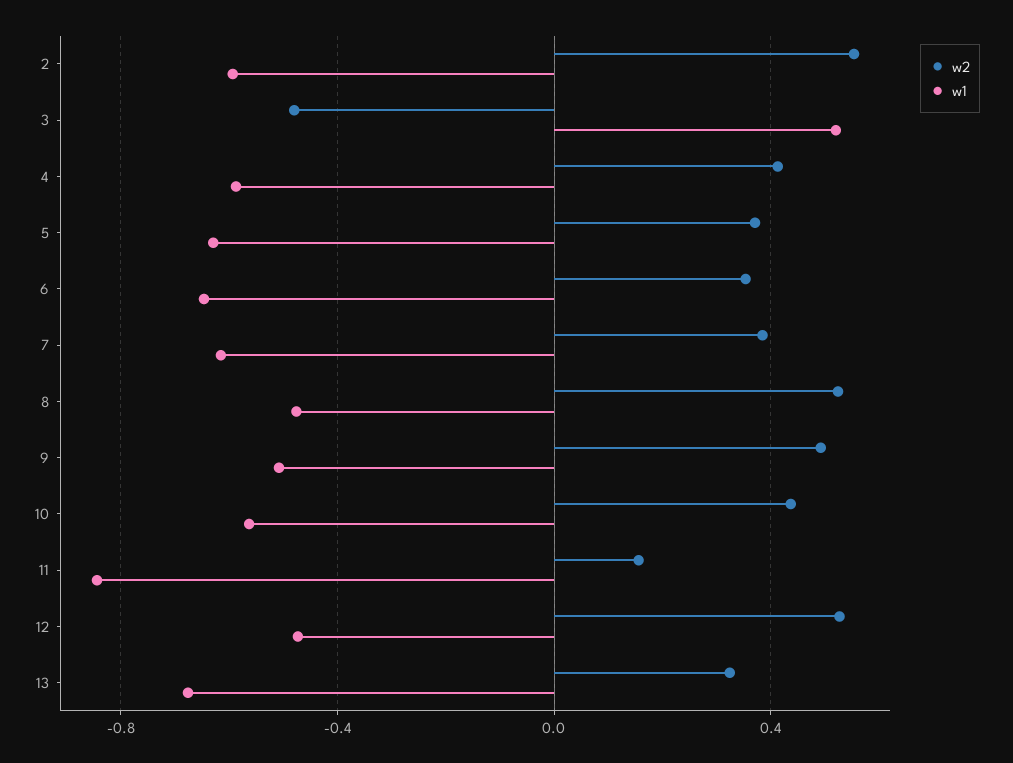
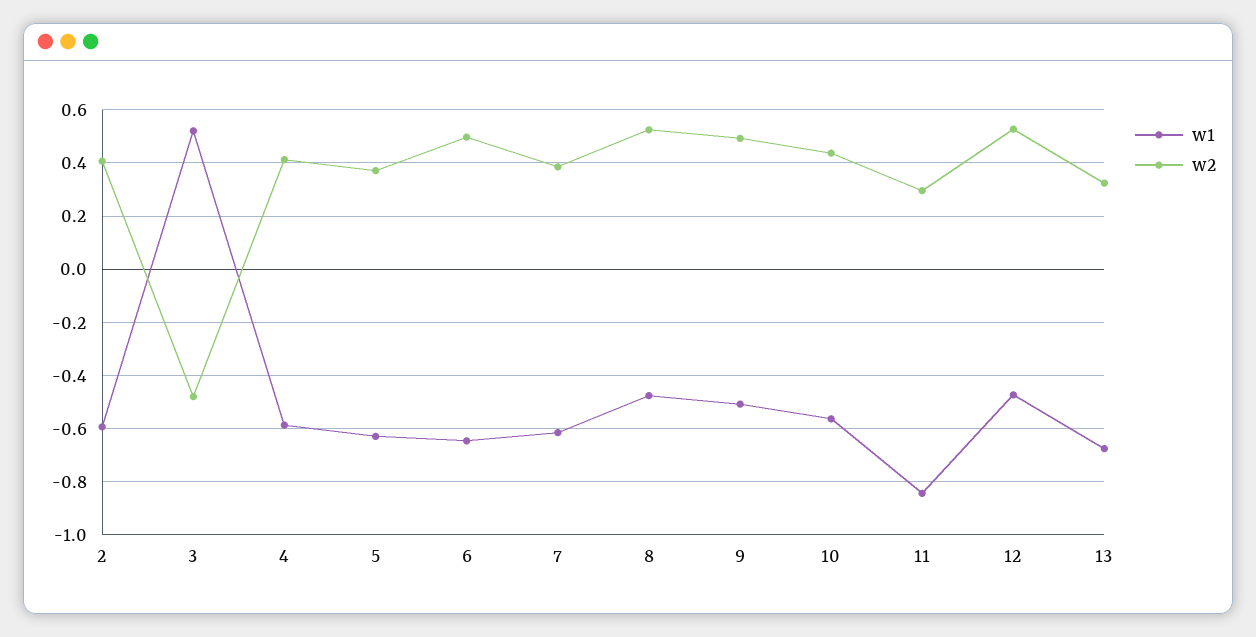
  {
    "w2": {
-     "2": 0.55,
+     "2": 0.4,
      "3": -0.475,
      "4": 0.425,
      "5": 0.375,
-     "6": 0.35,
+     "6": 0.5,
      "7": 0.375,
      "8": 0.525,
      "9": 0.5,
      "10": 0.425,
-     "11": 0.15,
+     "11": 0.3,
      "12": 0.525,
      "13": 0.325
    },
    "w1": {
      "2": -0.6,
      "3": 0.525,
      "4": -0.575,
      "5": -0.625,
      "6": -0.65,
      "7": -0.625,
      "8": -0.475,
      "9": -0.5,
      "10": -0.575,
      "11": -0.85,
      "12": -0.475,
      "13": -0.675
    }
  }

